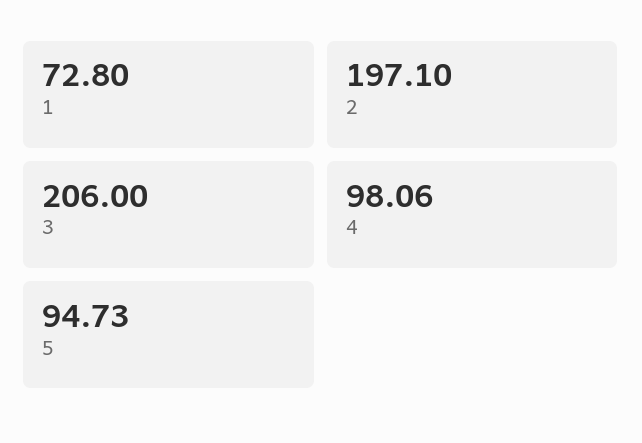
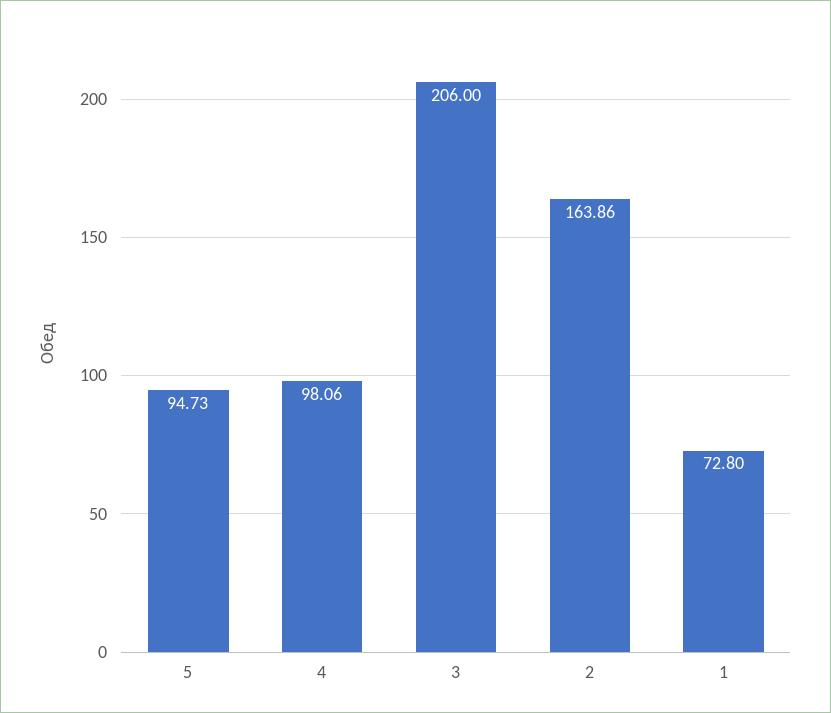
  {
    "1": 72.8,
-   "2": 197.1,
+   "2": 163.86,
    "3": 206,
    "4": 98.06,
    "5": 94.73
  }

